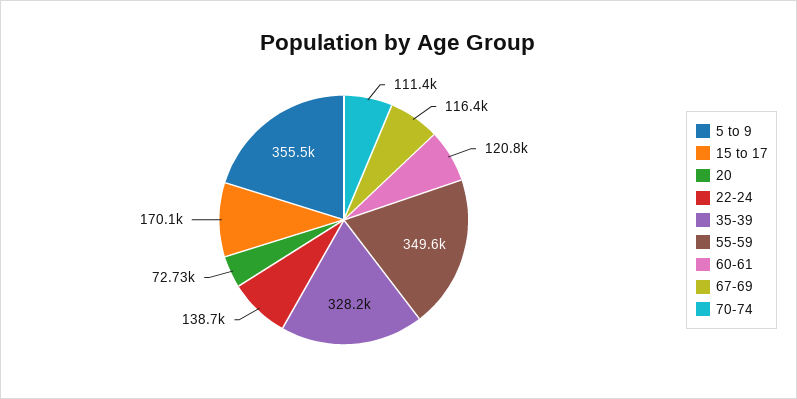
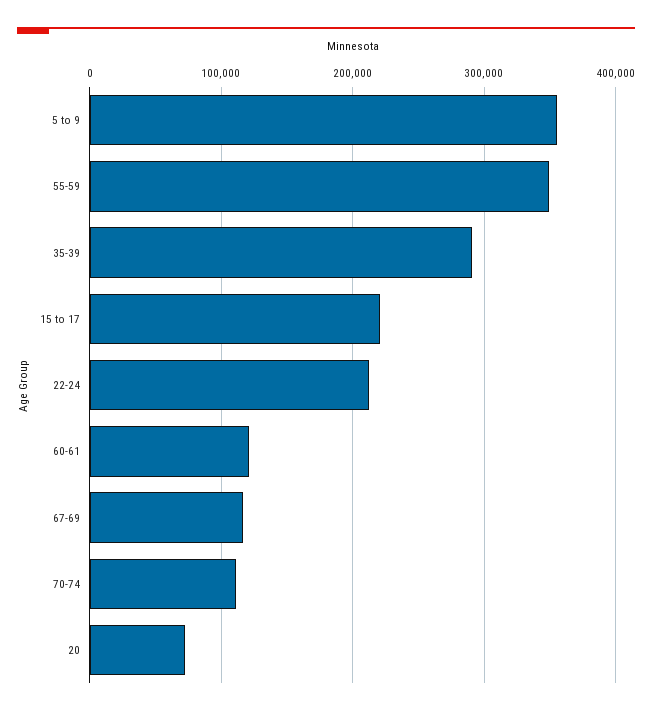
  {
    "5 to 9": 355500,
-   "15 to 17": 170100,
+   "15 to 17": 220000,
    "20": 72730,
-   "22-24": 138700,
+   "22-24": 210000,
-   "35-39": 328200,
+   "35-39": 290000,
    "55-59": 349600,
    "60-61": 120800,
    "67-69": 116400,
    "70-74": 111400
  }

